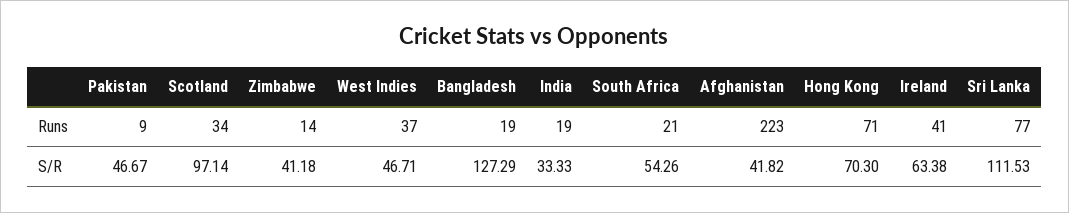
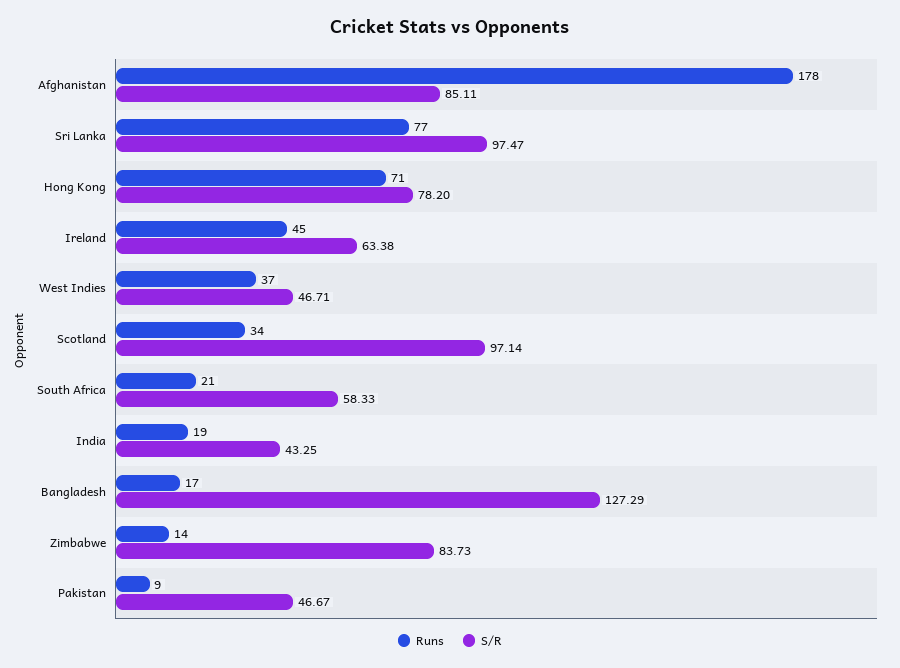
  {
    "Runs": {
      "Pakistan": 9,
      "Scotland": 34,
      "Zimbabwe": 14,
      "West Indies": 37,
-     "Bangladesh": 19,
+     "Bangladesh": 17,
      "India": 19,
      "South Africa": 21,
-     "Afghanistan": 223,
+     "Afghanistan": 178,
      "Hong Kong": 71,
-     "Ireland": 41,
+     "Ireland": 45,
      "Sri Lanka": 77
    },
    "S/R": {
      "Pakistan": 46.67,
      "Scotland": 97.14,
-     "Zimbabwe": 41.18,
+     "Zimbabwe": 83.73,
      "West Indies": 46.71,
      "Bangladesh": 127.29,
-     "India": 33.33,
+     "India": 43.25,
-     "South Africa": 54.26,
+     "South Africa": 58.33,
-     "Afghanistan": 41.82,
+     "Afghanistan": 85.11,
-     "Hong Kong": 70.3,
+     "Hong Kong": 78.2,
      "Ireland": 63.38,
-     "Sri Lanka": 111.53
+     "Sri Lanka": 97.47
    }
  }

